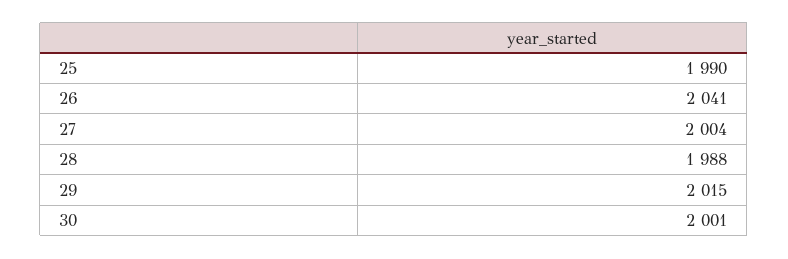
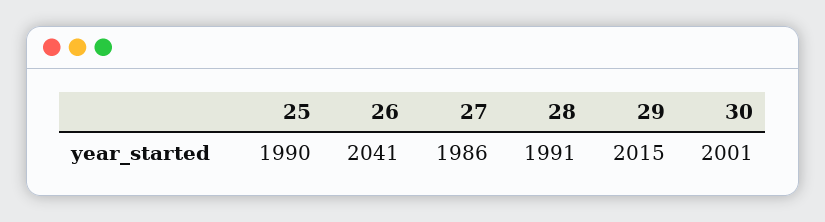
  {
    "25": 1990,
    "26": 2041,
-   "27": 2004,
+   "27": 1986,
-   "28": 1988,
+   "28": 1991,
    "29": 2015,
    "30": 2001
  }

